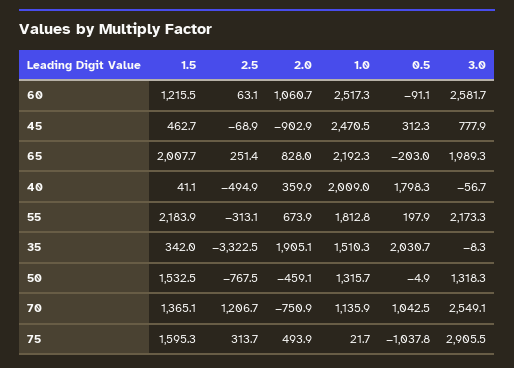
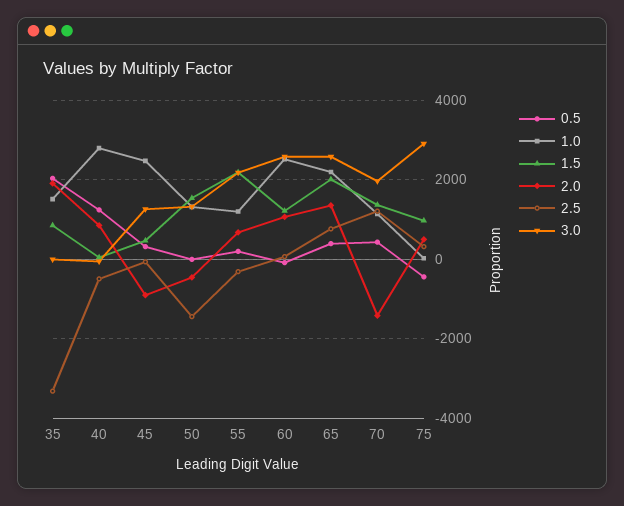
  {
    "1.5": {
      "60": 1215.5,
      "45": 462.7,
      "65": 2007.7,
      "40": 41.1,
      "55": 2183.9,
-     "35": 342,
+     "35": 800,
      "50": 1532.5,
      "70": 1365.1,
-     "75": 1595.3
+     "75": 1000
    },
    "2.5": {
      "60": 63.1,
      "45": -68.9,
-     "65": 251.4,
+     "65": 800,
      "40": -494.9,
      "55": -313.1,
      "35": -3322.5,
-     "50": -767.5,
+     "50": -1400,
      "70": 1206.7,
      "75": 313.7
    },
    "2.0": {
      "60": 1060.7,
      "45": -902.9,
-     "65": 828,
+     "65": 1400,
-     "40": 359.9,
+     "40": 800,
      "55": 673.9,
      "35": 1905.1,
      "50": -459.1,
-     "70": -750.9,
+     "70": -1400,
      "75": 493.9
    },
    "1.0": {
      "60": 2517.3,
      "45": 2470.5,
      "65": 2192.3,
-     "40": 2009,
+     "40": 2800,
-     "55": 1812.8,
+     "55": 1200,
      "35": 1510.3,
      "50": 1315.7,
      "70": 1135.9,
      "75": 21.7
    },
    "0.5": {
      "60": -91.1,
      "45": 312.3,
-     "65": -203,
+     "65": 400,
-     "40": 1798.3,
+     "40": 1200,
      "55": 197.9,
      "35": 2030.7,
      "50": -4.9,
-     "70": 1042.5,
+     "70": 400,
-     "75": -1037.8
+     "75": -400
    },
    "3.0": {
      "60": 2581.7,
-     "45": 777.9,
+     "45": 1200,
-     "65": 1989.3,
+     "65": 2600,
      "40": -56.7,
      "55": 2173.3,
      "35": -8.3,
      "50": 1318.3,
-     "70": 2549.1,
+     "70": 2000,
      "75": 2905.5
    }
  }

